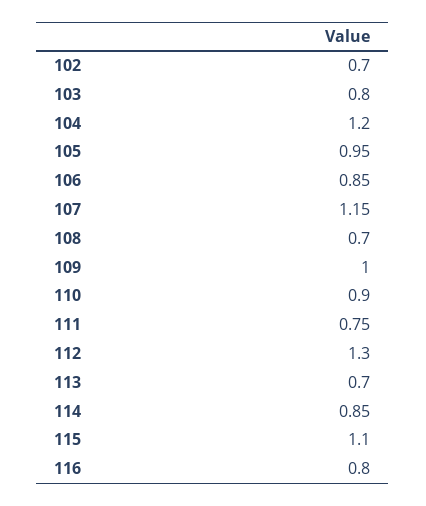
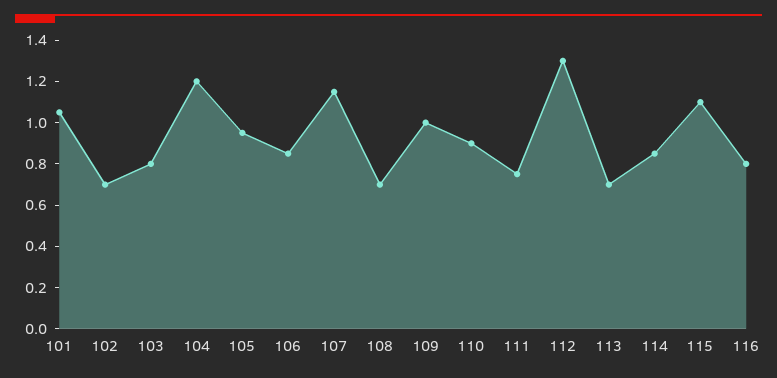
  {
    "102": 0.7,
    "103": 0.8,
    "104": 1.2,
    "105": 0.95,
    "106": 0.85,
    "107": 1.15,
    "108": 0.7,
    "109": 1,
    "110": 0.9,
    "111": 0.75,
    "112": 1.3,
    "113": 0.7,
    "114": 0.85,
    "115": 1.1,
-   "116": 0.8
+   "116": 0.8,
+   "101": 1.05
  }

